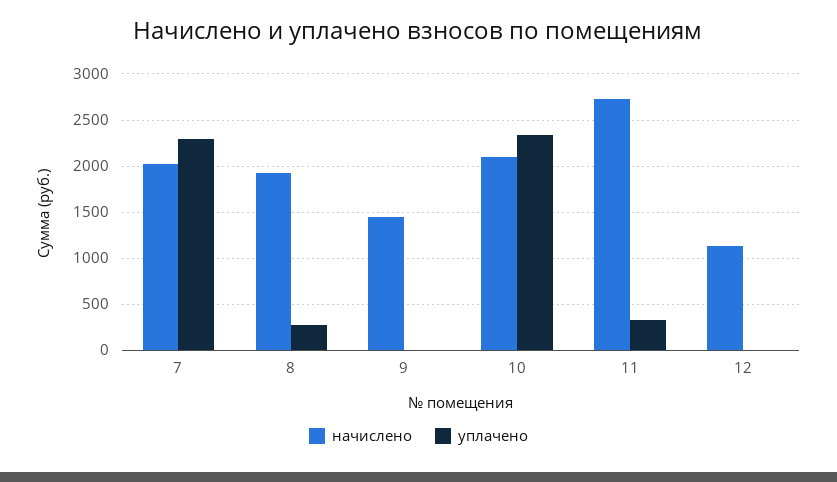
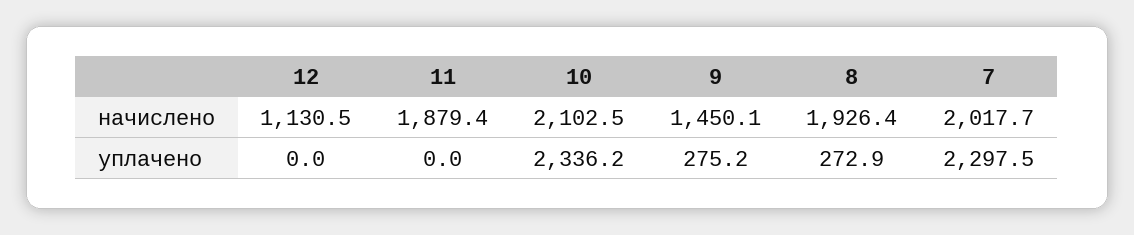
  {
    "начислено": {
      "7": 2017.7,
      "8": 1926.4,
      "9": 1450.1,
      "10": 2102.5,
-     "11": 2700,
+     "11": 1879.4,
      "12": 1130.5
    },
    "уплачено": {
      "7": 2297.5,
      "8": 272.9,
-     "9": 0,
+     "9": 275.2,
      "10": 2336.2,
-     "11": 300,
+     "11": 0,
      "12": 0
    }
  }

